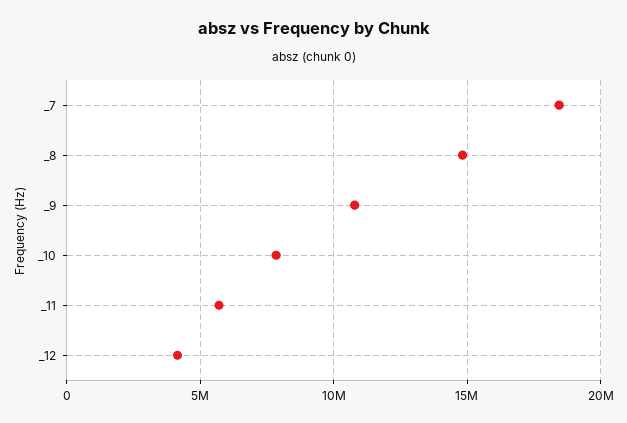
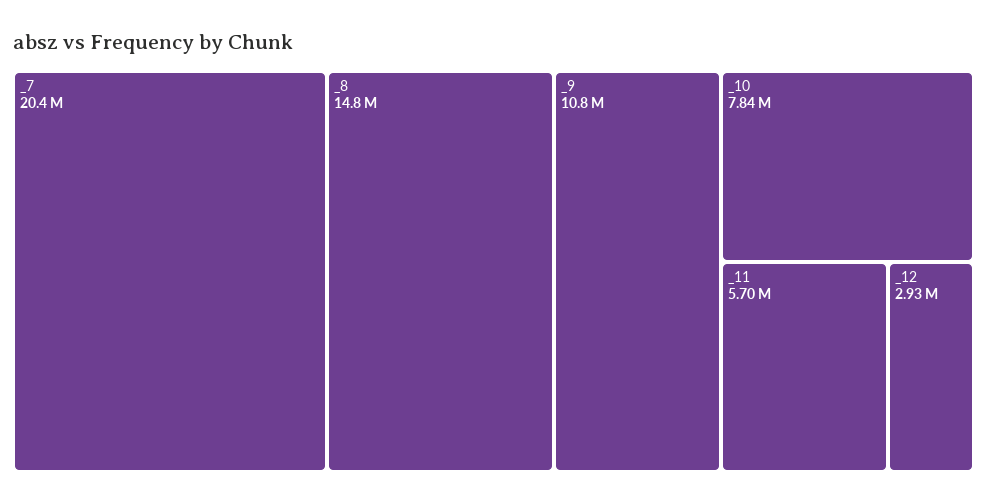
  {
-   "_7": 18500000,
+   "_7": 20400000,
    "_8": 14800000,
    "_9": 10800000,
    "_10": 7840000,
    "_11": 5700000,
-   "_12": 4000000
+   "_12": 2930000
  }

